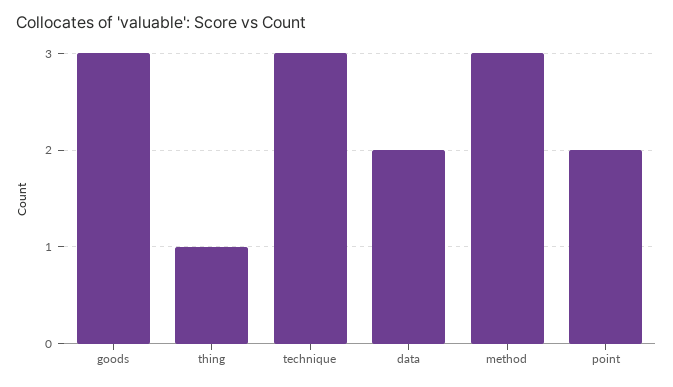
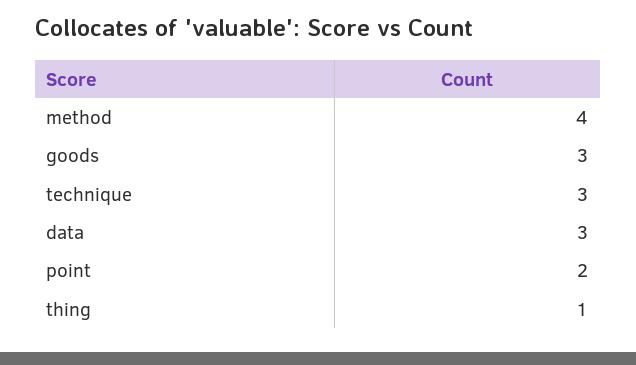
  {
    "goods": 3,
    "thing": 1,
    "technique": 3,
-   "data": 2,
+   "data": 3,
-   "method": 3,
+   "method": 4,
    "point": 2
  }

